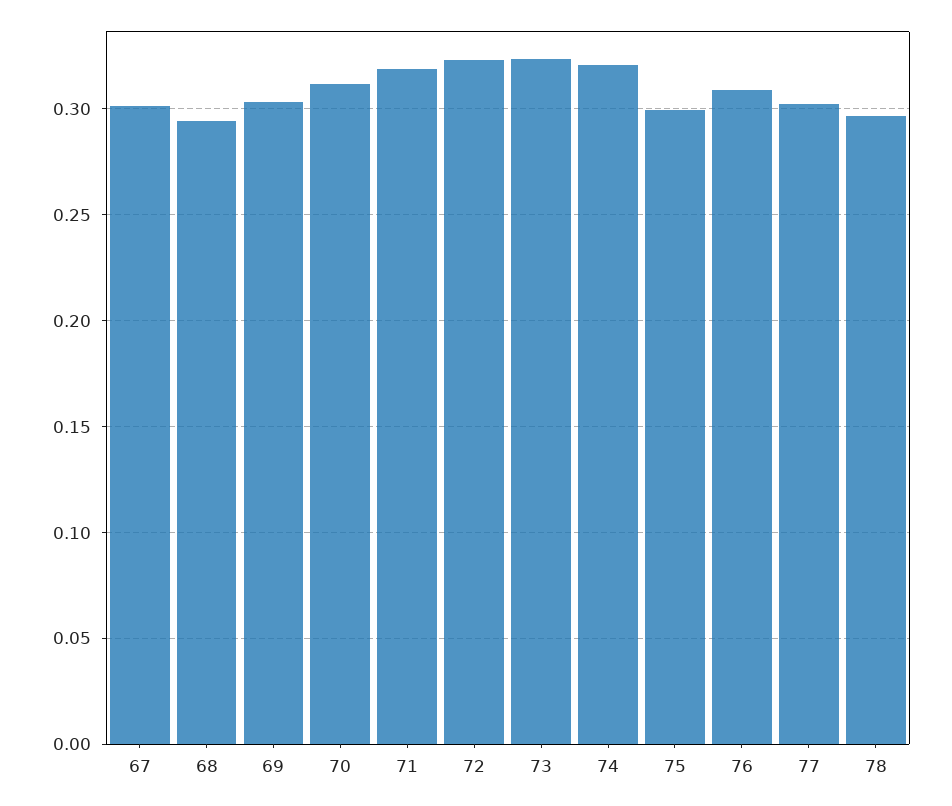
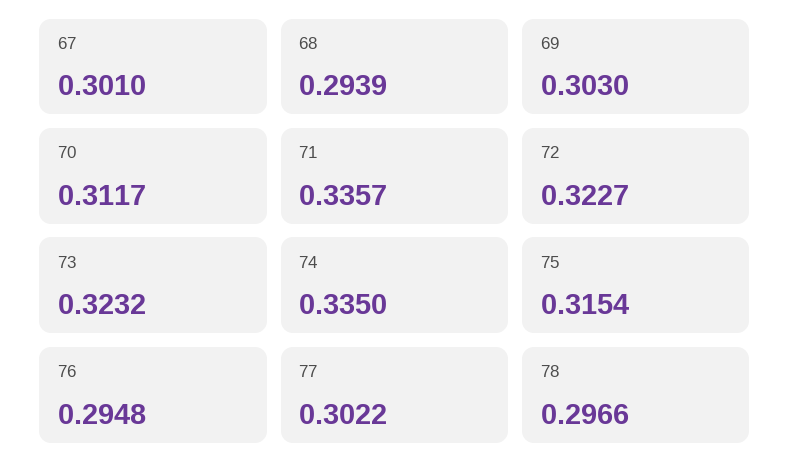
  {
    "67": 0.301,
    "68": 0.2939,
    "69": 0.303,
    "70": 0.3117,
-   "71": 0.32,
+   "71": 0.3357,
    "72": 0.3227,
    "73": 0.3232,
-   "74": 0.32,
+   "74": 0.335,
-   "75": 0.3,
+   "75": 0.3154,
-   "76": 0.31,
+   "76": 0.2948,
    "77": 0.3022,
    "78": 0.2966
  }

